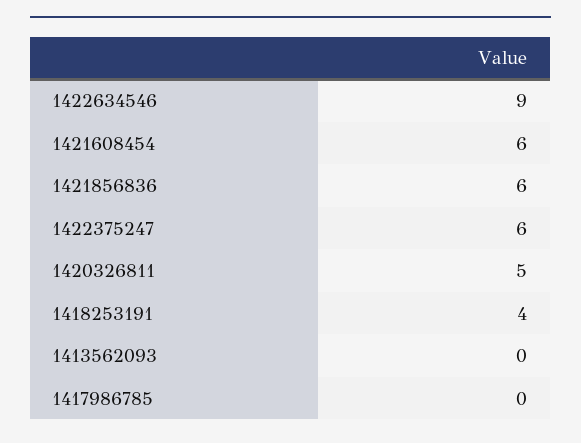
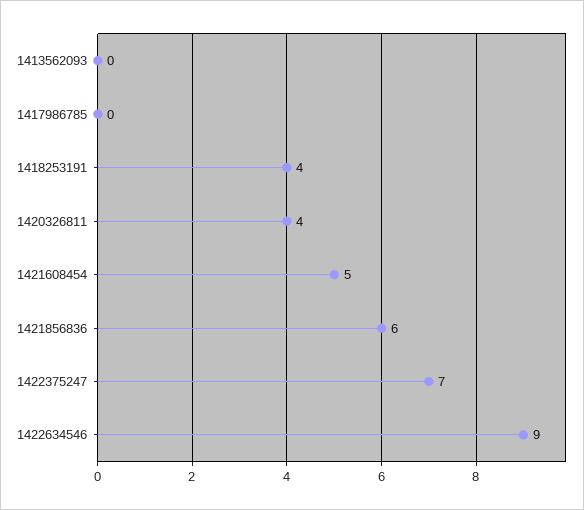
  {
    "1422634546": 9,
-   "1421608454": 6,
+   "1421608454": 5,
    "1421856836": 6,
-   "1422375247": 6,
+   "1422375247": 7,
-   "1420326811": 5,
+   "1420326811": 4,
    "1418253191": 4,
    "1413562093": 0,
    "1417986785": 0
  }

